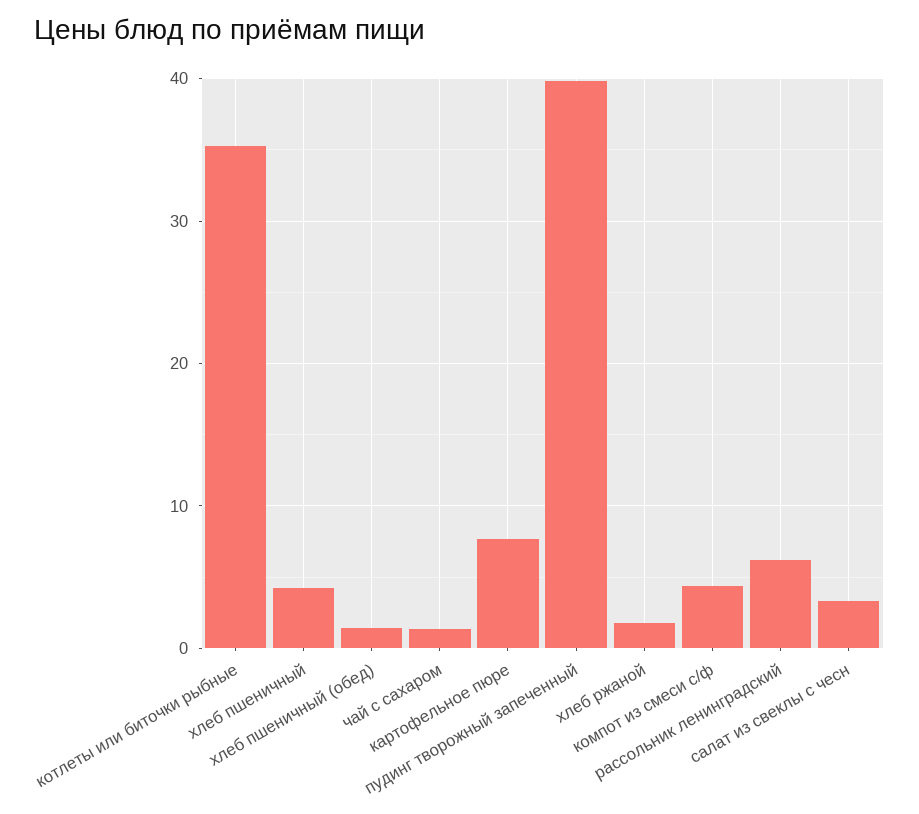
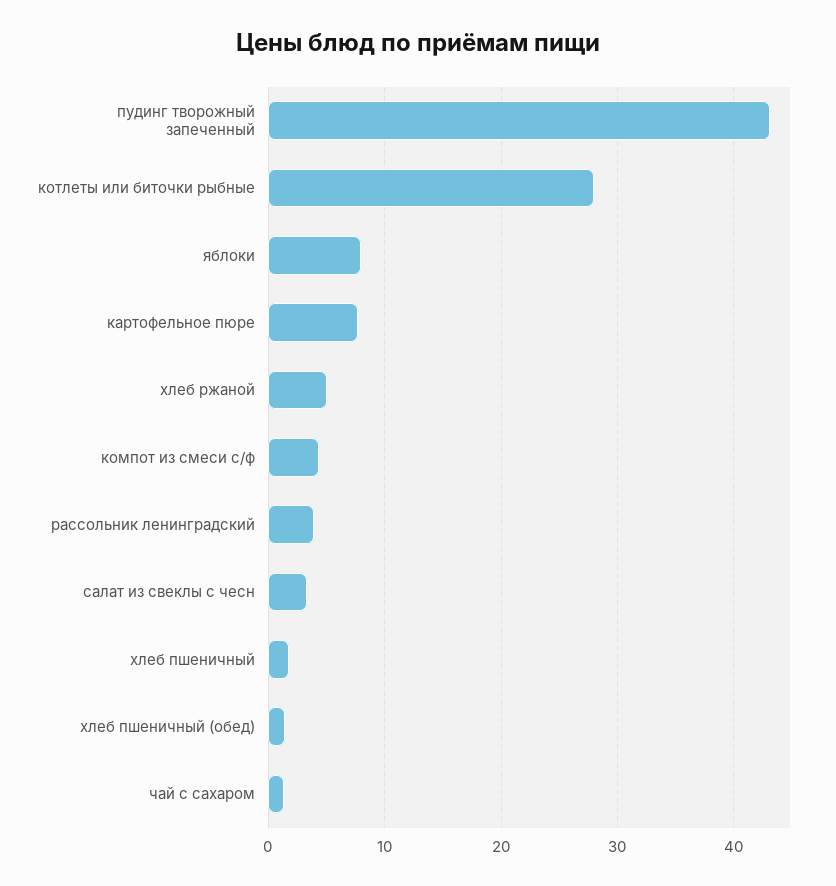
  {
-   "котлеты или биточки рыбные": 35,
+   "котлеты или биточки рыбные": 28,
-   "хлеб пшеничный": 4,
+   "хлеб пшеничный": 2,
    "хлеб пшеничный (обед)": 1,
    "чай с сахаром": 1,
    "картофельное пюре": 8,
-   "пудинг творожный запеченный": 40,
+   "пудинг творожный запеченный": 43,
-   "хлеб ржаной": 2,
+   "хлеб ржаной": 5,
    "компот из смеси с/ф": 4,
-   "рассольник ленинградский": 6,
+   "рассольник ленинградский": 4,
-   "салат из свеклы с чесн": 3
+   "салат из свеклы с чесн": 3,
+   "яблоки": 8
  }

